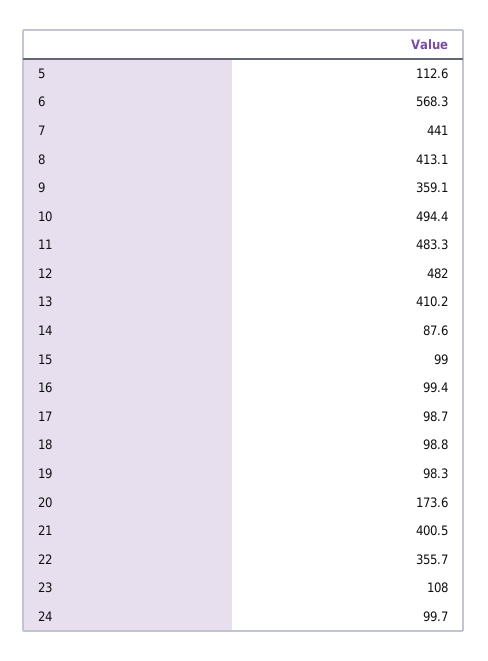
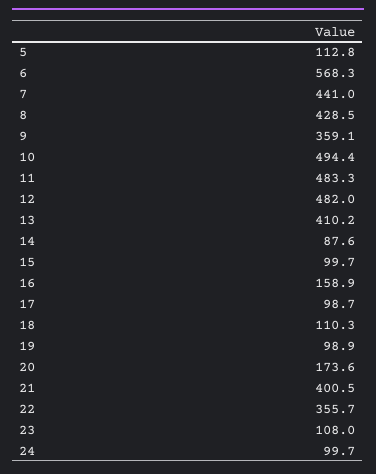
  {
-   "5": 112.6,
+   "5": 112.8,
    "6": 568.3,
    "7": 441,
-   "8": 413.1,
+   "8": 428.5,
    "9": 359.1,
    "10": 494.4,
    "11": 483.3,
    "12": 482,
    "13": 410.2,
    "14": 87.6,
-   "15": 99,
+   "15": 99.7,
-   "16": 99.4,
+   "16": 158.9,
    "17": 98.7,
-   "18": 98.8,
+   "18": 110.3,
-   "19": 98.3,
+   "19": 98.9,
    "20": 173.6,
    "21": 400.5,
    "22": 355.7,
    "23": 108,
    "24": 99.7
  }

